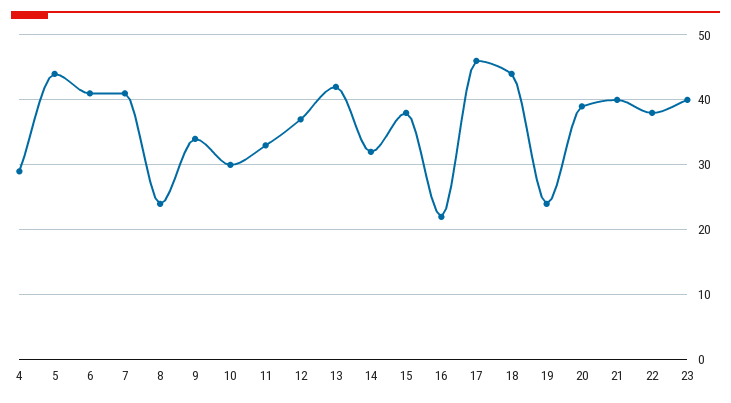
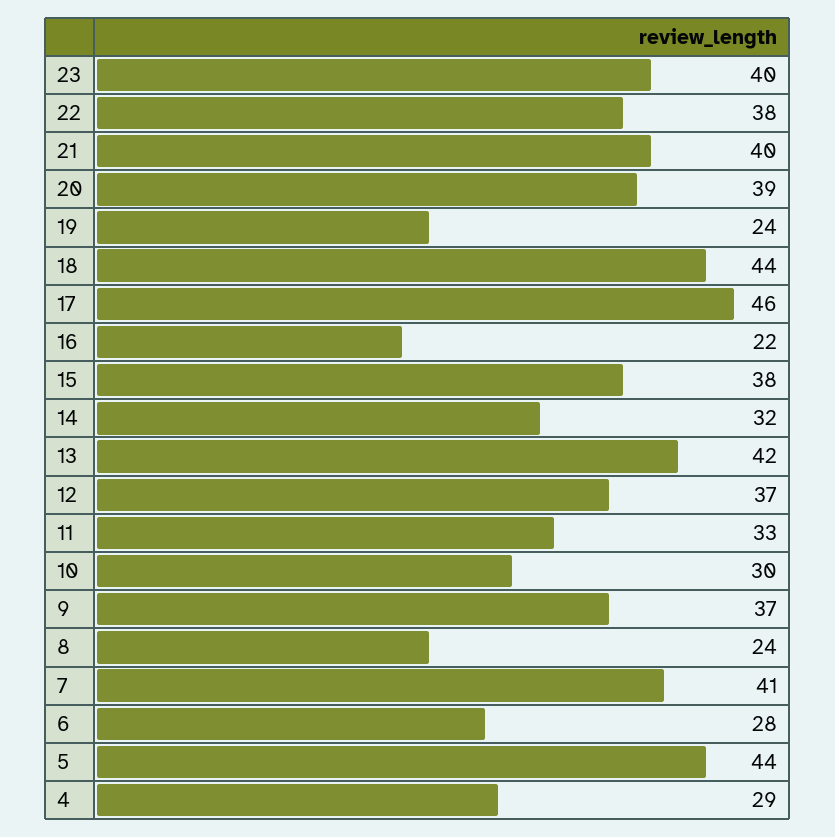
  {
    "4": 29,
    "5": 44,
-   "6": 41,
+   "6": 28,
    "7": 41,
    "8": 24,
-   "9": 34,
+   "9": 37,
    "10": 30,
    "11": 33,
    "12": 37,
    "13": 42,
    "14": 32,
    "15": 38,
    "16": 22,
    "17": 46,
    "18": 44,
    "19": 24,
    "20": 39,
    "21": 40,
    "22": 38,
    "23": 40
  }

